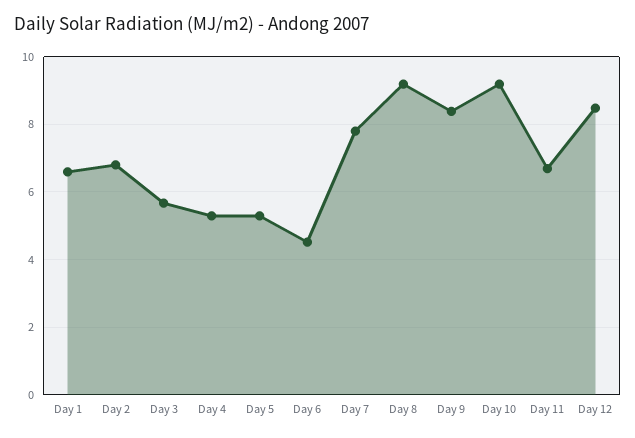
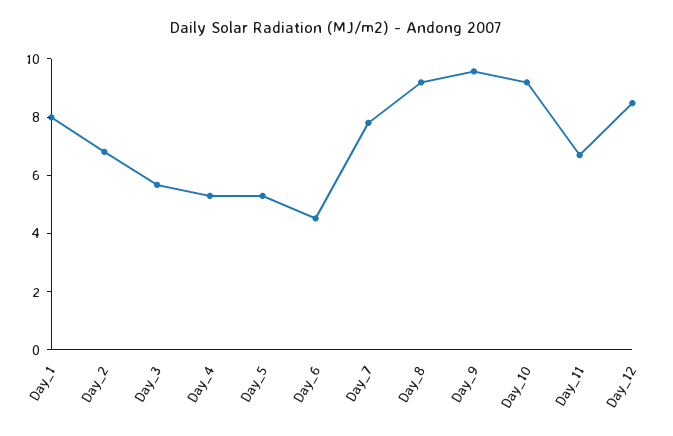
  {
-   "Day 1": 6.6,
+   "Day 1": 8,
    "Day 2": 6.8,
    "Day 3": 5.6,
    "Day 4": 5.2,
    "Day 5": 5.2,
    "Day 6": 4.6,
    "Day 7": 7.8,
    "Day 8": 9.2,
-   "Day 9": 8.4,
+   "Day 9": 9.5,
    "Day 10": 9.2,
    "Day 11": 6.6,
    "Day 12": 8.4
  }

